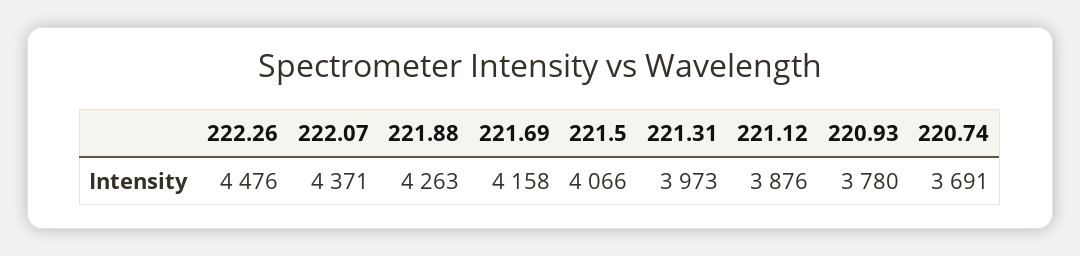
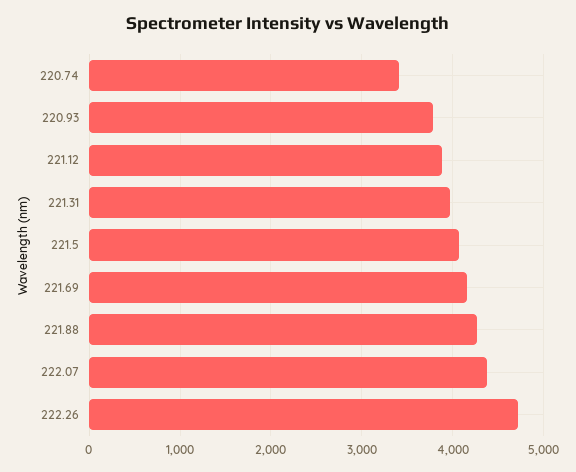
  {
-   "222.26": 4476,
+   "222.26": 4700,
    "222.07": 4371,
    "221.88": 4263,
    "221.69": 4158,
    "221.5": 4066,
    "221.31": 3973,
    "221.12": 3876,
    "220.93": 3780,
-   "220.74": 3691
+   "220.74": 3400
  }

